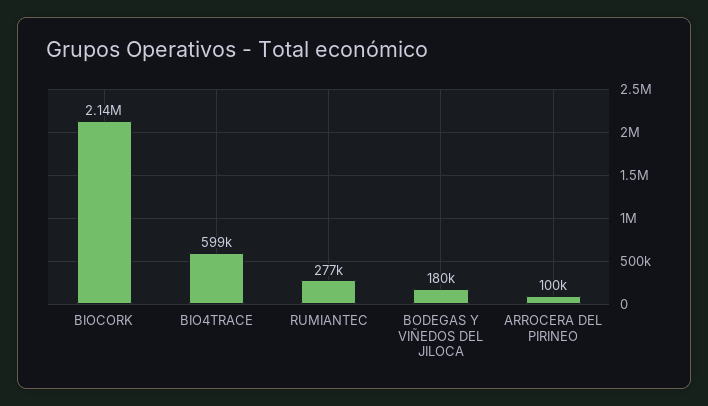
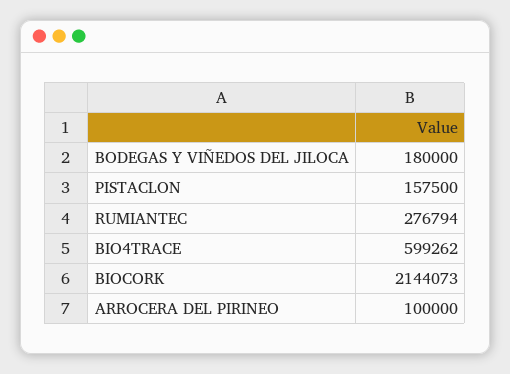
  {
    "BIOCORK": 2144073,
    "BIO4TRACE": 599262,
    "RUMIANTEC": 276794,
    "BODEGAS Y VIÑEDOS DEL JILOCA": 180000,
-   "ARROCERA DEL PIRINEO": 100000
+   "ARROCERA DEL PIRINEO": 100000,
+   "PISTACLON": 157500
  }

